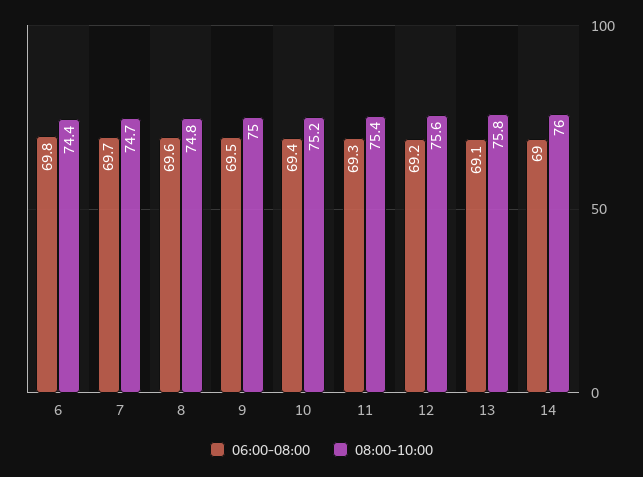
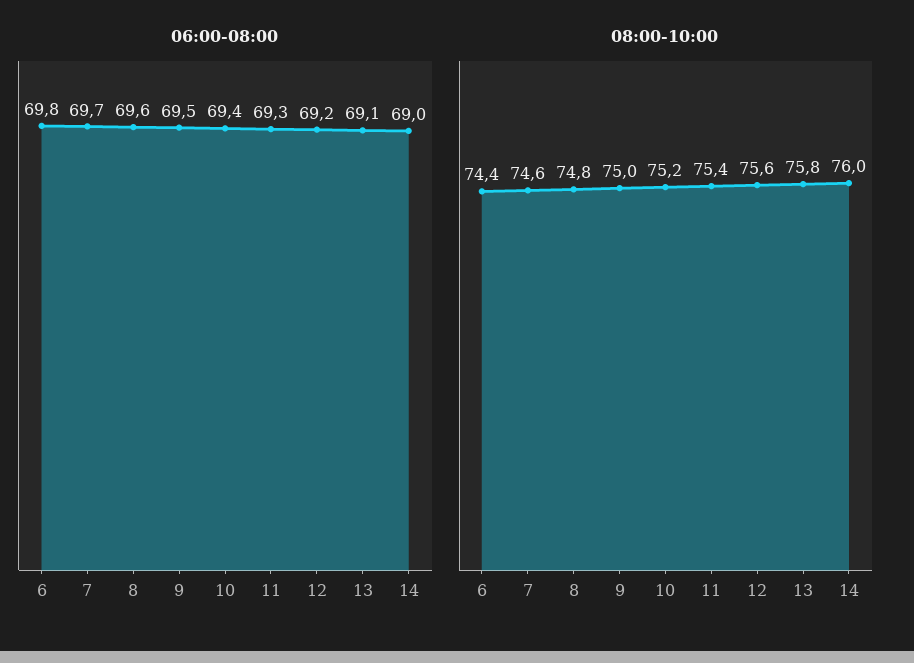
  {
    "06:00-08:00": {
      "6": 69.8,
      "7": 69.7,
      "8": 69.6,
      "9": 69.5,
      "10": 69.4,
      "11": 69.3,
      "12": 69.2,
      "13": 69.1,
      "14": 69
    },
    "08:00-10:00": {
      "6": 74.4,
-     "7": 74.7,
+     "7": 74.6,
      "8": 74.8,
      "9": 75,
      "10": 75.2,
      "11": 75.4,
      "12": 75.6,
      "13": 75.8,
      "14": 76
    }
  }

